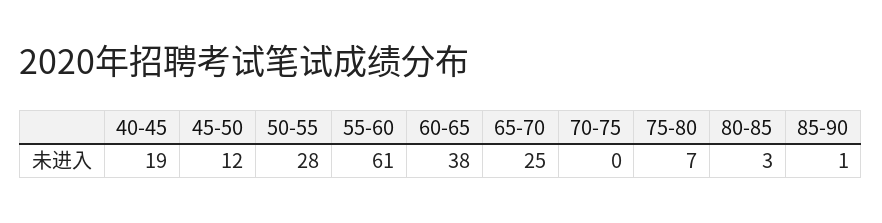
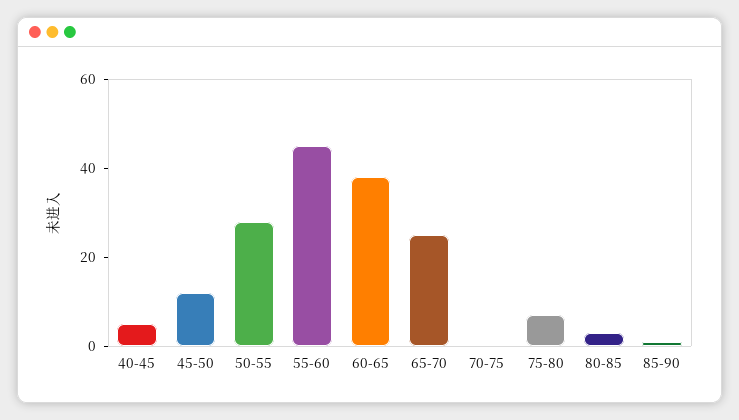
  {
-   "40-45": 19,
+   "40-45": 5,
    "45-50": 12,
    "50-55": 28,
-   "55-60": 61,
+   "55-60": 45,
    "60-65": 38,
    "65-70": 25,
    "70-75": 0,
    "75-80": 7,
    "80-85": 3,
    "85-90": 1
  }

